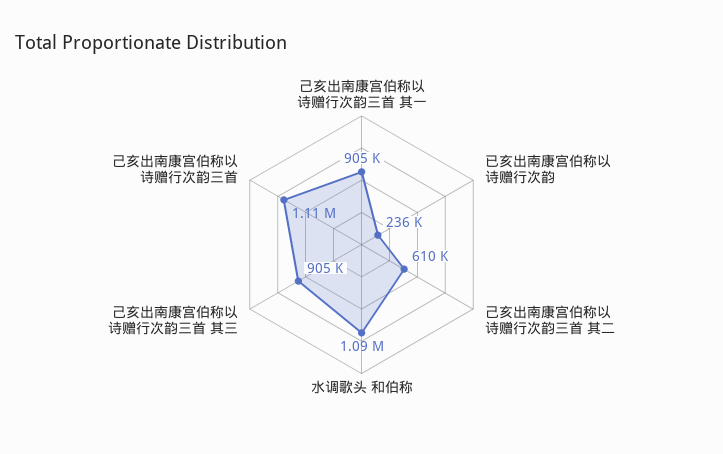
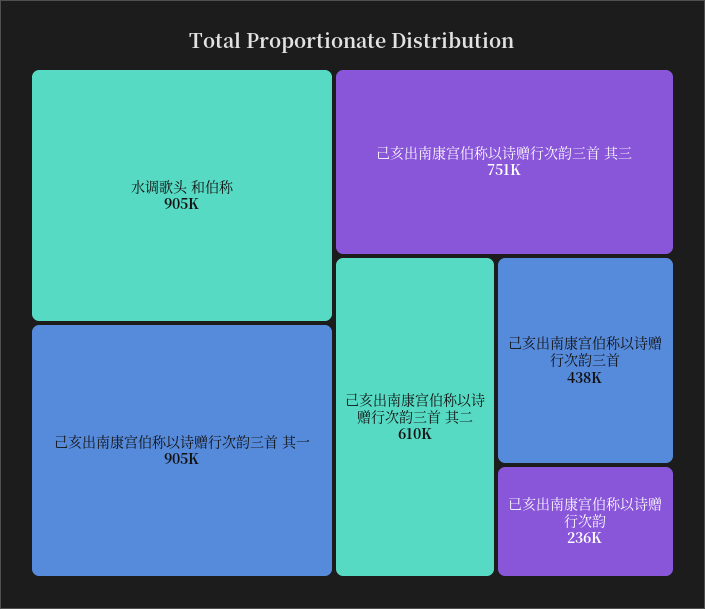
  {
    "己亥出南康宫伯称以诗赠行次韵三首 其一": 905000,
    "已亥出南康宫伯称以诗赠行次韵": 236000,
    "己亥出南康宫伯称以诗赠行次韵三首 其二": 610000,
-   "水调歌头 和伯称": 1090000,
+   "水调歌头 和伯称": 905000,
-   "己亥出南康宫伯称以诗赠行次韵三首 其三": 905000,
+   "己亥出南康宫伯称以诗赠行次韵三首 其三": 751000,
-   "己亥出南康宫伯称以诗赠行次韵三首": 1110000
+   "己亥出南康宫伯称以诗赠行次韵三首": 438000
  }

